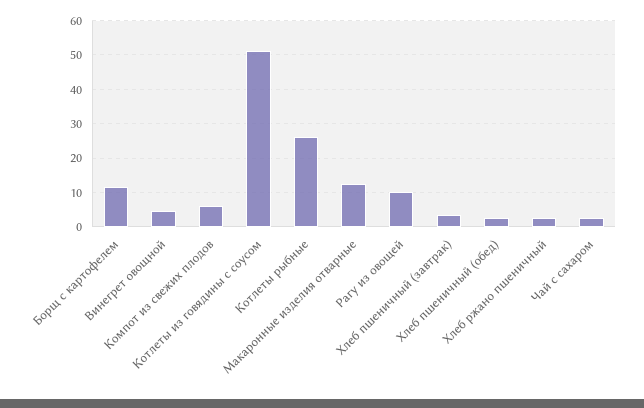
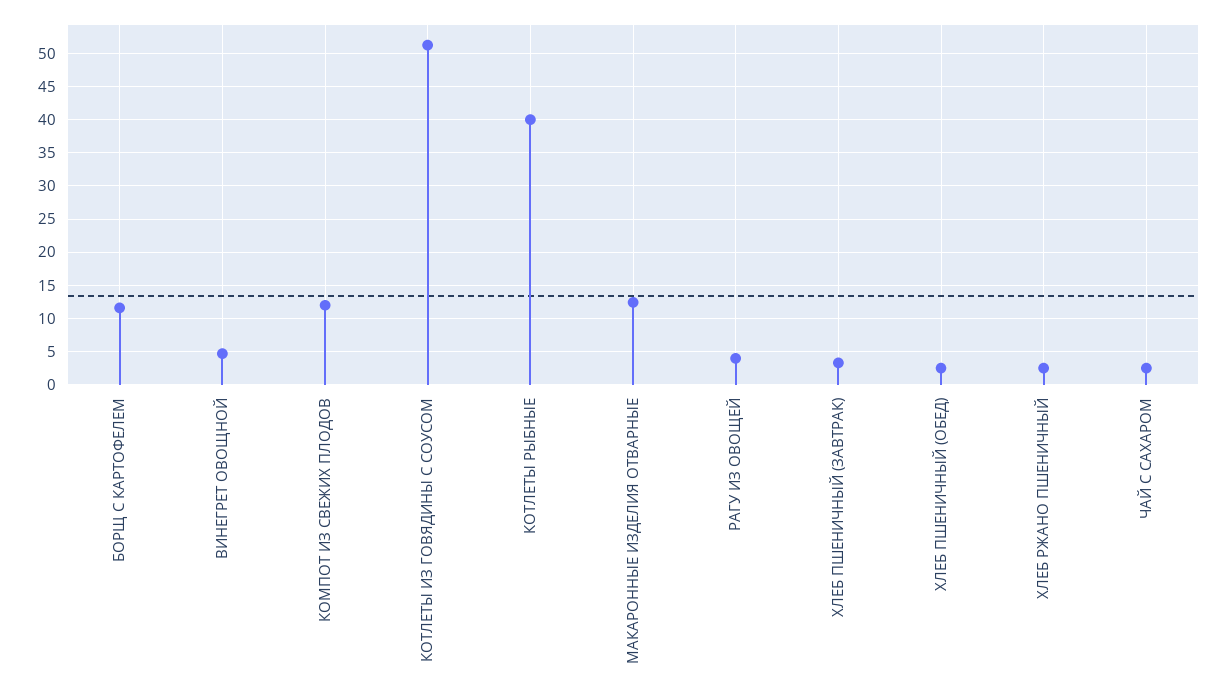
  {
    "Борщ с картофелем": 12,
    "Винегрет овощной": 5,
-   "Компот из свежих плодов": 6,
+   "Компот из свежих плодов": 12,
    "Котлеты из говядины с соусом": 51,
-   "Котлеты рыбные": 26,
+   "Котлеты рыбные": 40,
    "Макаронные изделия отварные": 12,
-   "Рагу из овощей": 10,
+   "Рагу из овощей": 4,
    "Хлеб пшеничный (завтрак)": 3,
    "Хлеб пшеничный (обед)": 3,
    "Хлеб ржано пшеничный": 3,
    "Чай с сахаром": 3
  }

